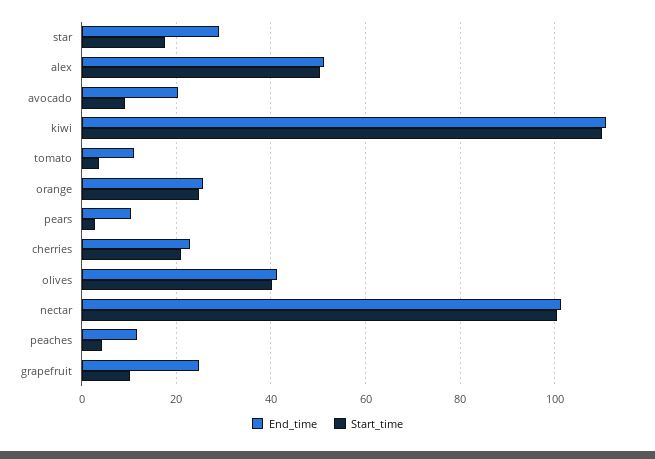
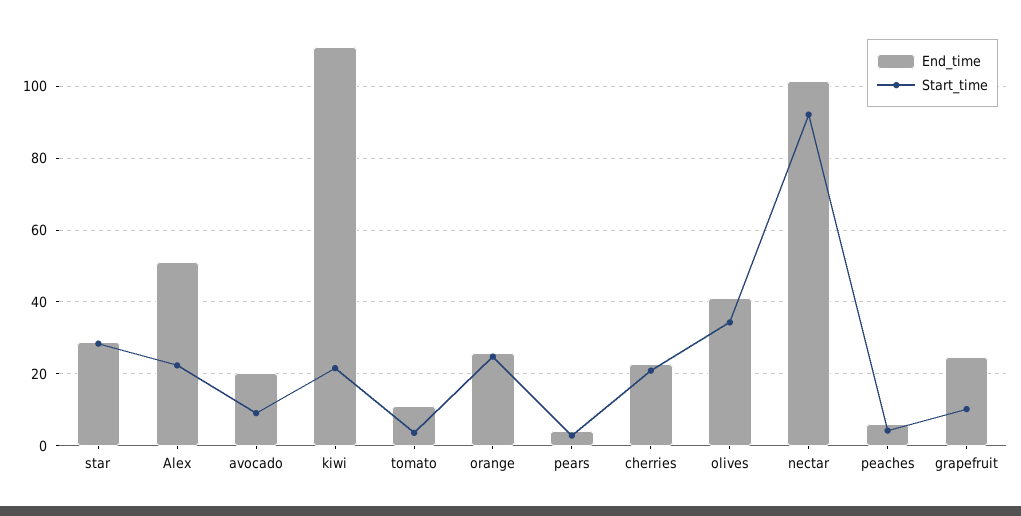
  {
    "End_time": {
      "star": 30,
      "alex": 52,
      "avocado": 20,
      "kiwi": 110,
      "tomato": 12,
      "orange": 26,
-     "pears": 10,
+     "pears": 4,
      "cherries": 22,
      "olives": 42,
      "nectar": 102,
-     "peaches": 12,
+     "peaches": 6,
      "grapefruit": 24
    },
    "Start_time": {
-     "star": 18,
+     "star": 28,
-     "alex": 50,
+     "alex": 22,
      "avocado": 10,
-     "kiwi": 110,
+     "kiwi": 22,
      "tomato": 4,
      "orange": 24,
      "pears": 2,
      "cherries": 20,
-     "olives": 40,
+     "olives": 34,
-     "nectar": 100,
+     "nectar": 92,
      "peaches": 4,
      "grapefruit": 10
    }
  }

